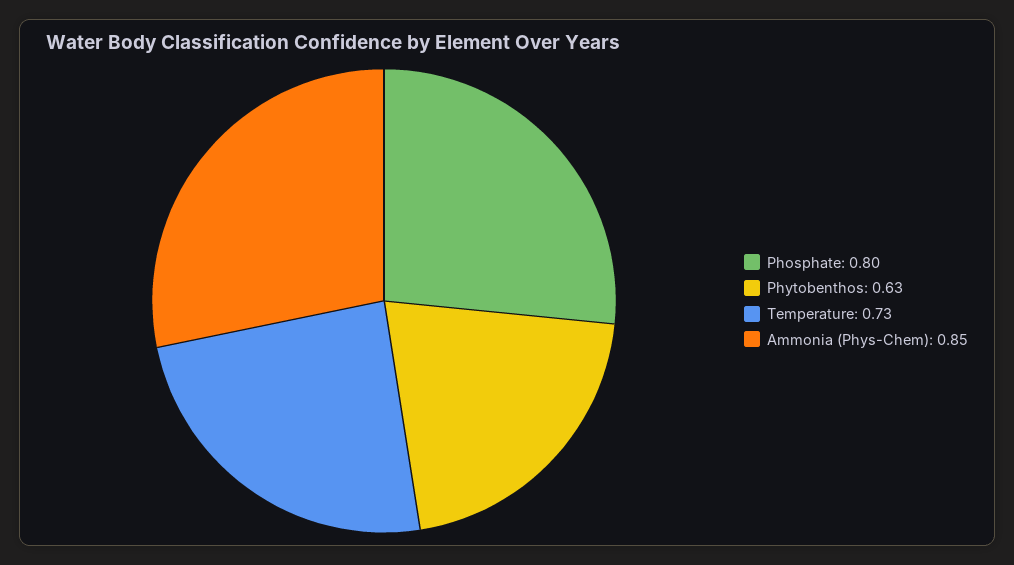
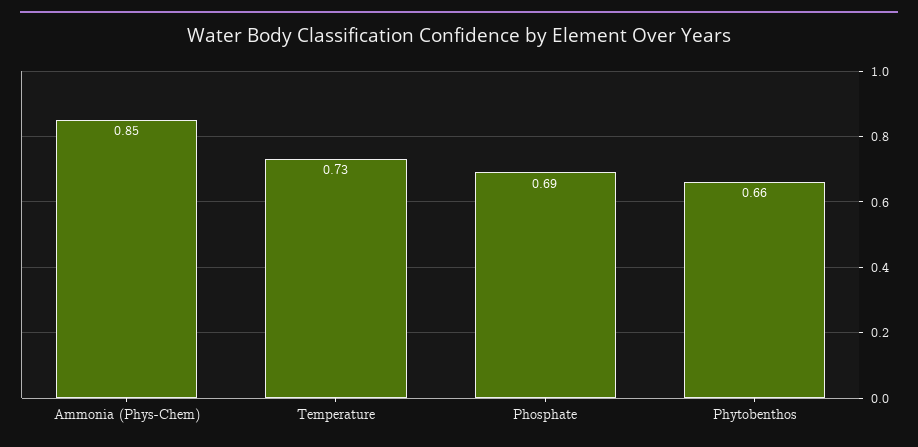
  {
-   "Phosphate": 0.8,
+   "Phosphate": 0.69,
-   "Phytobenthos": 0.63,
+   "Phytobenthos": 0.66,
    "Temperature": 0.73,
    "Ammonia (Phys-Chem)": 0.85
  }

